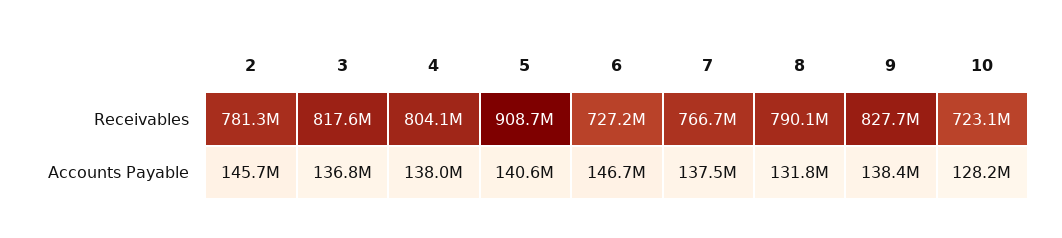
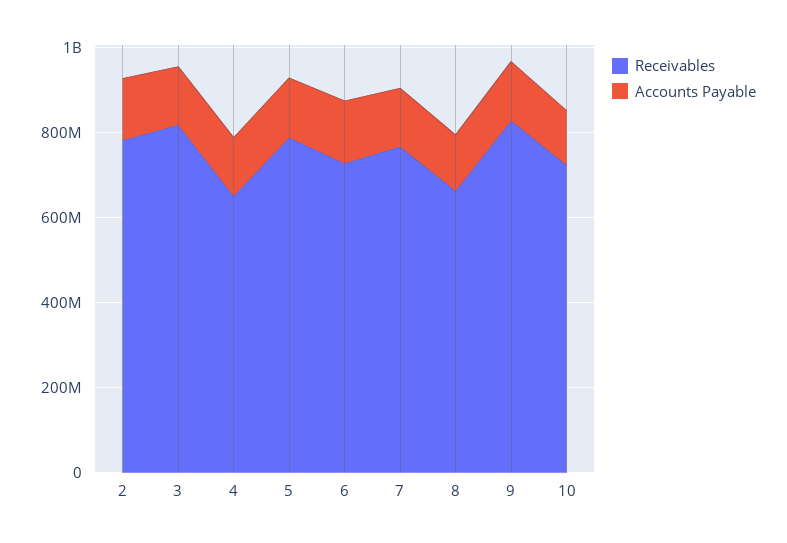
  {
    "Receivables": {
      "2": 781300000,
      "3": 817600000,
-     "4": 804100000,
+     "4": 650000000,
-     "5": 908700000,
+     "5": 800000000,
      "6": 727200000,
      "7": 766700000,
-     "8": 790100000,
+     "8": 650000000,
      "9": 827700000,
      "10": 723100000
    },
    "Accounts Payable": {
      "2": 145700000,
      "3": 136800000,
      "4": 138000000,
      "5": 140600000,
      "6": 146700000,
      "7": 137500000,
      "8": 131800000,
      "9": 138400000,
      "10": 128200000
    }
  }

